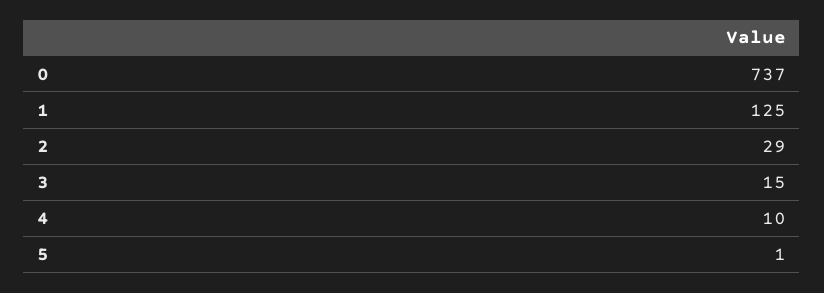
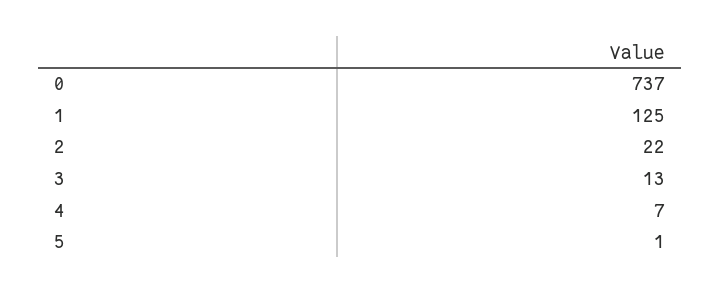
  {
    "0": 737,
    "1": 125,
-   "2": 29,
+   "2": 22,
-   "3": 15,
+   "3": 13,
-   "4": 10,
+   "4": 7,
    "5": 1
  }

